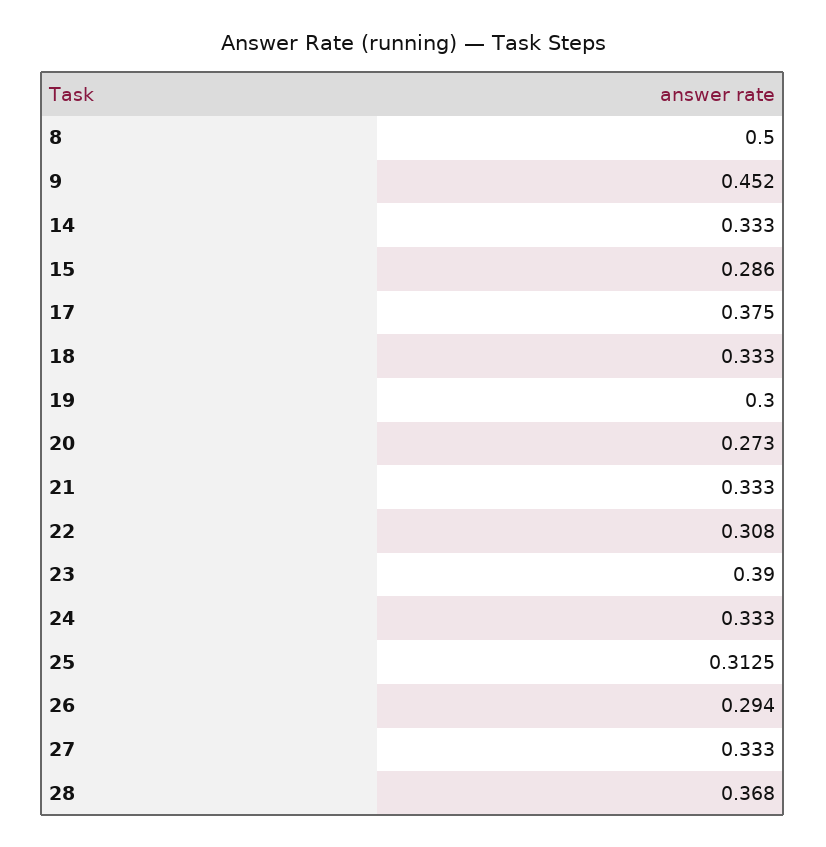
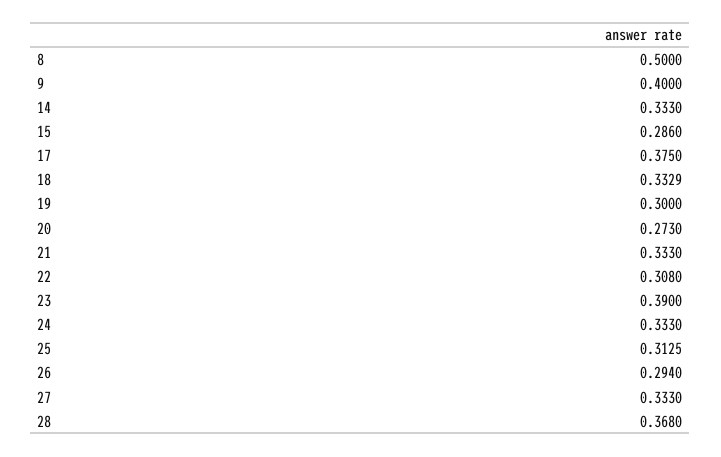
  {
    "8": 0.5,
-   "9": 0.452,
+   "9": 0.4,
    "14": 0.333,
    "15": 0.286,
    "17": 0.375,
-   "18": 0.333,
+   "18": 0.3329,
    "19": 0.3,
    "20": 0.273,
    "21": 0.333,
    "22": 0.308,
    "23": 0.39,
    "24": 0.333,
    "25": 0.3125,
    "26": 0.294,
    "27": 0.333,
    "28": 0.368
  }

